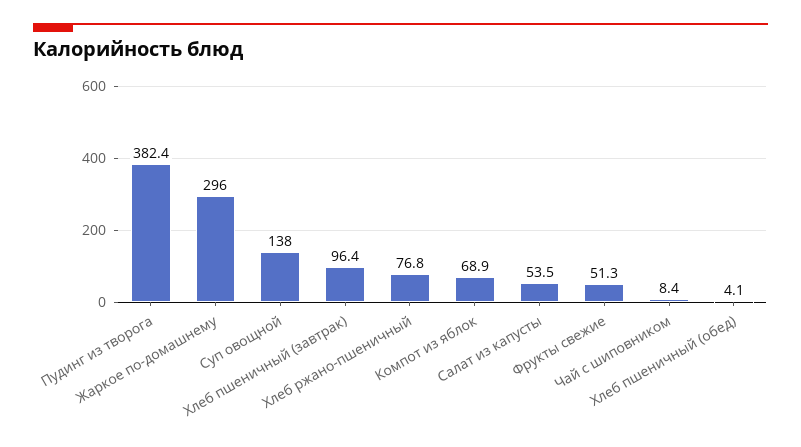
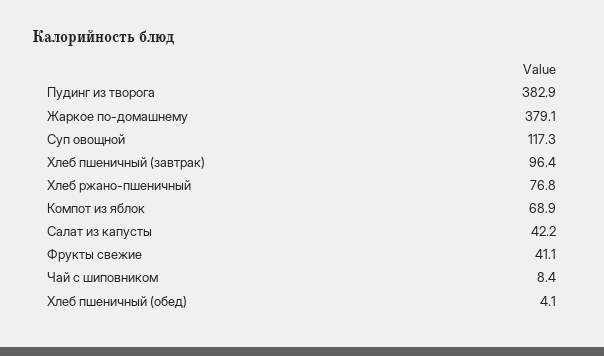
  {
-   "Пудинг из творога": 382.4,
+   "Пудинг из творога": 382.9,
-   "Жаркое по-домашнему": 296,
+   "Жаркое по-домашнему": 379.1,
-   "Суп овощной": 138,
+   "Суп овощной": 117.3,
    "Хлеб пшеничный (завтрак)": 96.4,
    "Хлеб ржано-пшеничный": 76.8,
    "Компот из яблок": 68.9,
-   "Салат из капусты": 53.5,
+   "Салат из капусты": 42.2,
-   "Фрукты свежие": 51.3,
+   "Фрукты свежие": 41.1,
    "Чай с шиповником": 8.4,
    "Хлеб пшеничный (обед)": 4.1
  }

